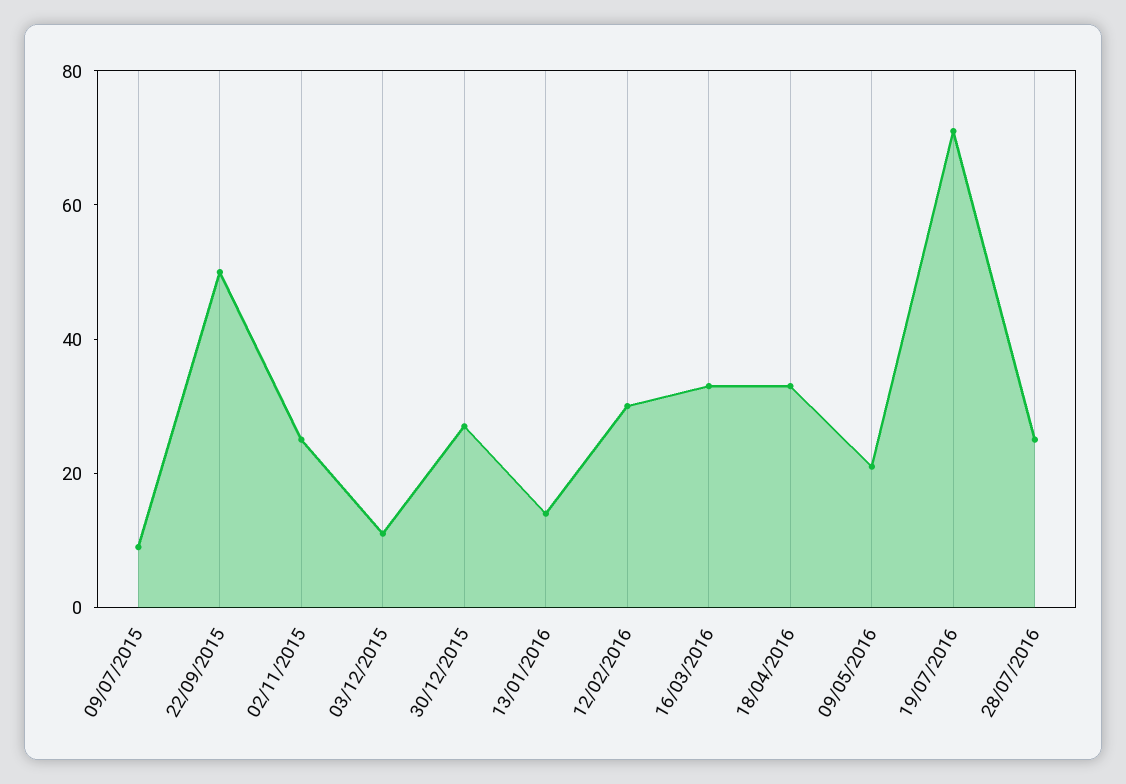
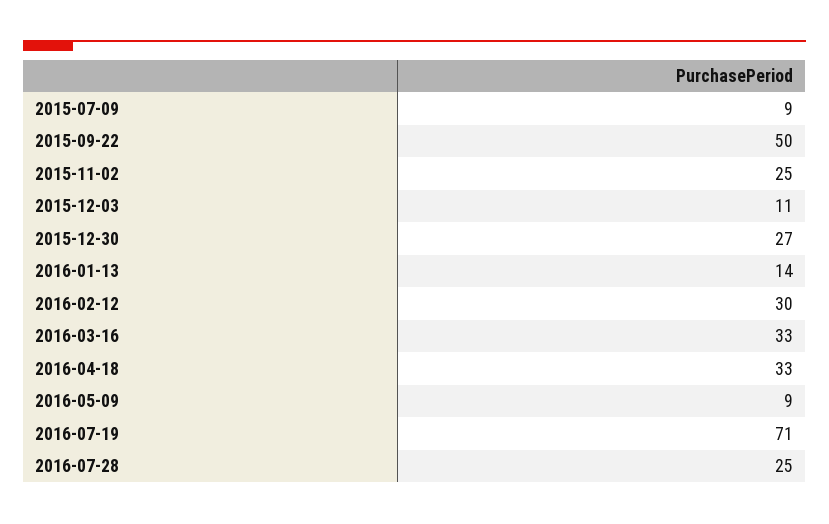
  {
    "09/07/2015": 9,
    "22/09/2015": 50,
    "02/11/2015": 25,
    "03/12/2015": 11,
    "30/12/2015": 27,
    "13/01/2016": 14,
    "12/02/2016": 30,
    "16/03/2016": 33,
    "18/04/2016": 33,
-   "09/05/2016": 20,
+   "09/05/2016": 9,
    "19/07/2016": 71,
    "28/07/2016": 25
  }

